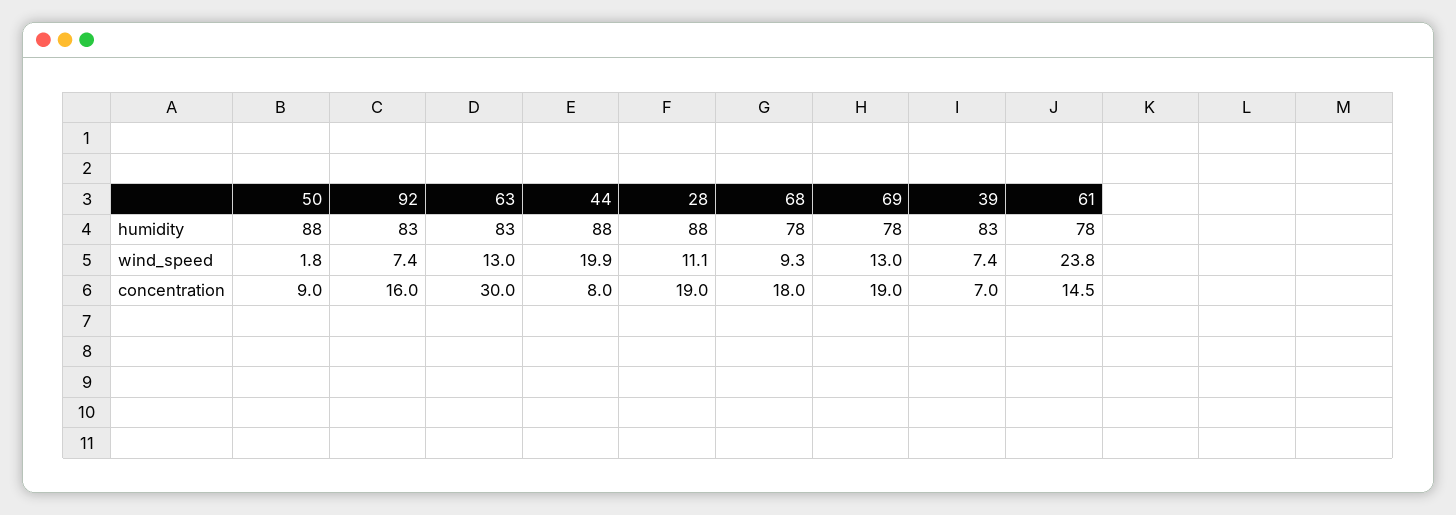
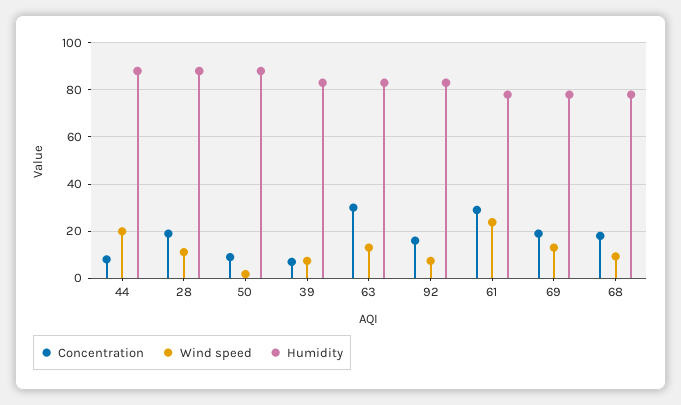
  {
    "humidity": {
      "50": 88,
      "92": 83,
      "63": 83,
      "44": 88,
      "28": 88,
      "68": 78,
      "69": 78,
      "39": 83,
      "61": 78
    },
    "wind_speed": {
      "50": 1.8,
      "92": 7.4,
      "63": 13,
      "44": 19.9,
      "28": 11.1,
      "68": 9.3,
      "69": 13,
      "39": 7.4,
      "61": 23.8
    },
    "concentration": {
      "50": 9,
      "92": 16,
      "63": 30,
      "44": 8,
      "28": 19,
      "68": 18,
      "69": 19,
      "39": 7,
-     "61": 14.5
+     "61": 30
    }
  }

